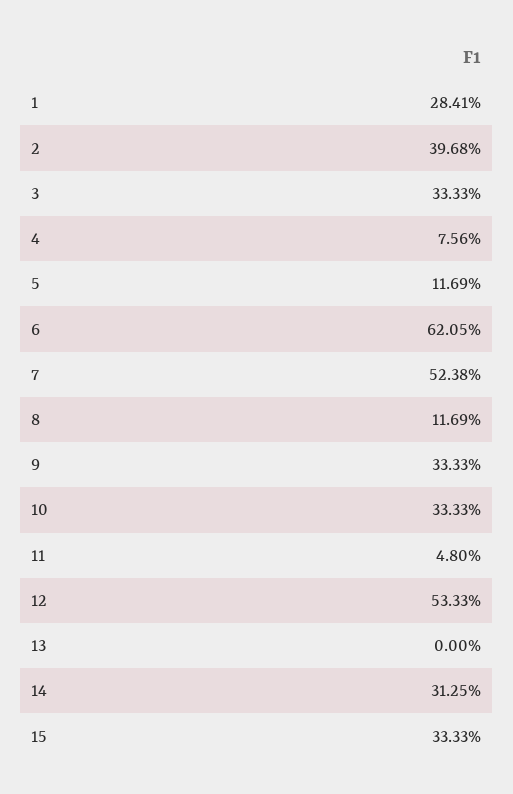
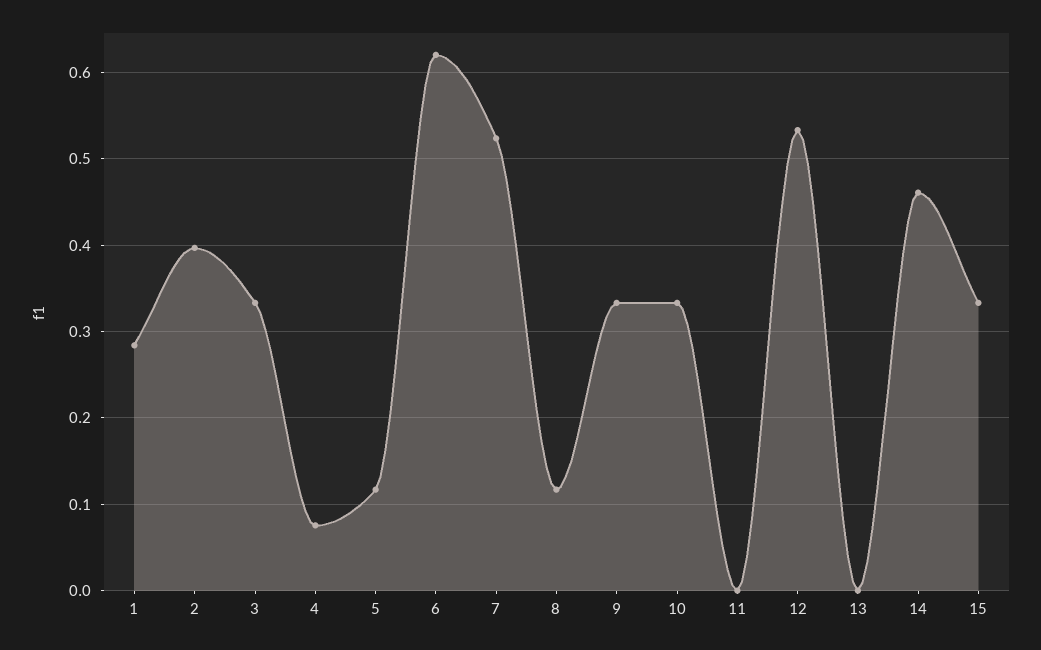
  {
    "1": 0.2841,
    "2": 0.3968,
    "3": 0.3333,
    "4": 0.0756,
    "5": 0.1169,
    "6": 0.6205,
    "7": 0.5238,
    "8": 0.1169,
    "9": 0.3333,
    "10": 0.3333,
-   "11": 0.048,
+   "11": 0,
    "12": 0.5333,
    "13": 0,
-   "14": 0.3125,
+   "14": 0.46,
    "15": 0.3333
  }

